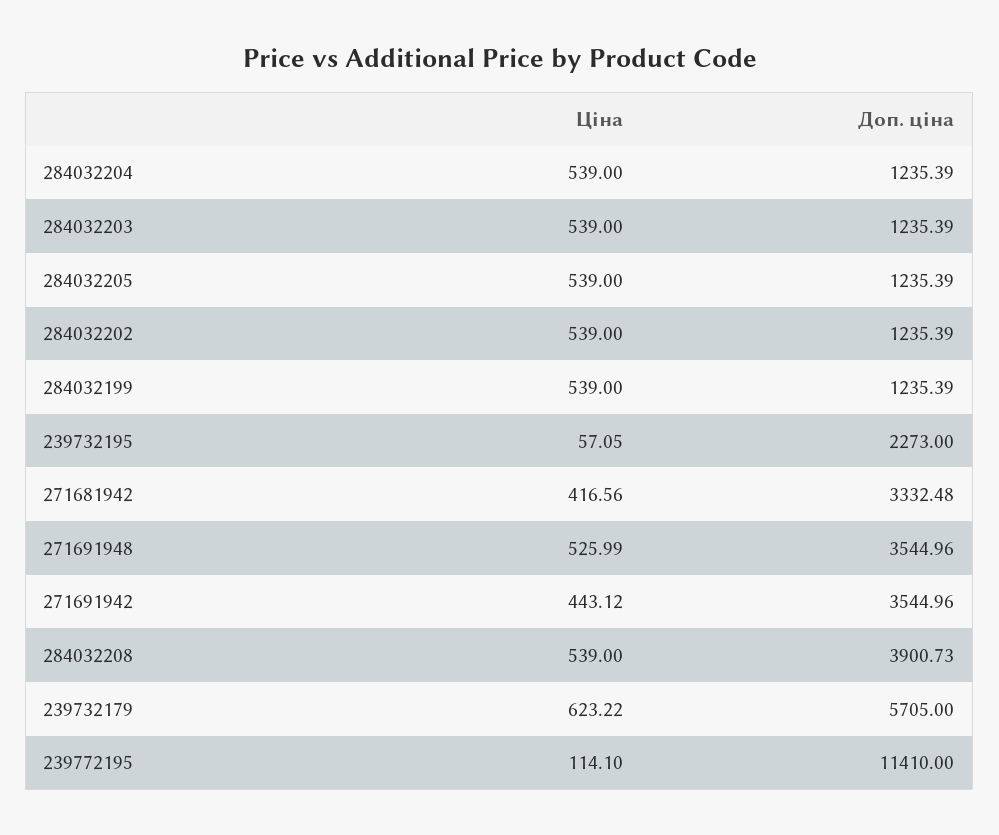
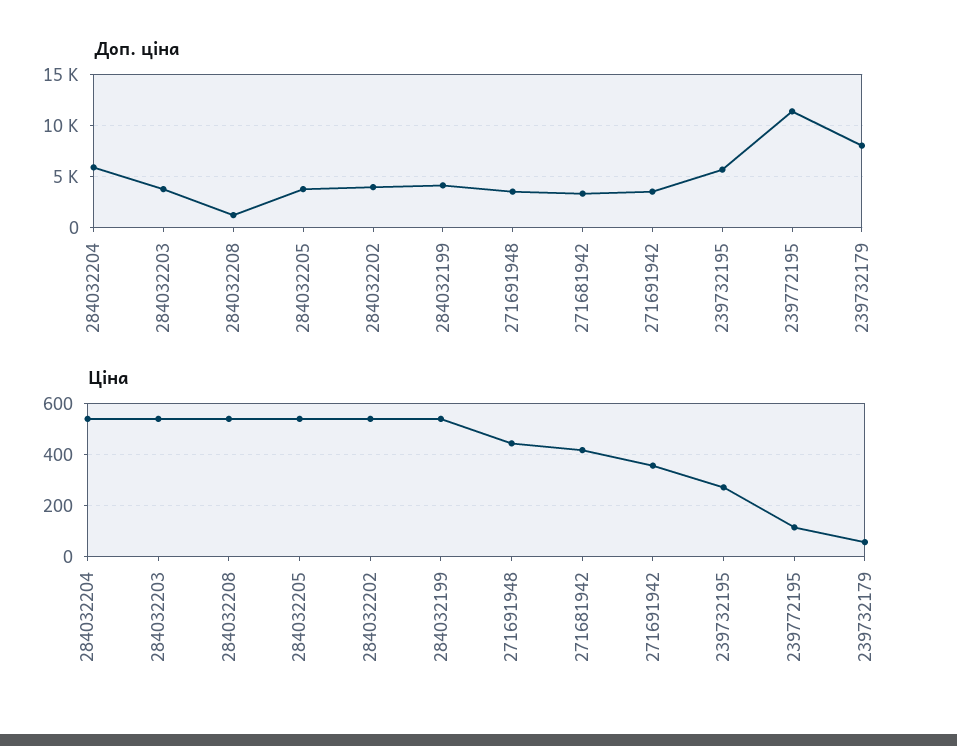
  {
    "Ціна": {
      "284032204": 539,
      "284032203": 539,
      "284032205": 539,
      "284032202": 539,
      "284032199": 539,
-     "239732195": 57.05,
+     "239732195": 275,
      "271681942": 416.56,
-     "271691948": 525.99,
+     "271691948": 450,
-     "271691942": 443.12,
+     "271691942": 350,
      "284032208": 539,
-     "239732179": 623.22,
+     "239732179": 50,
      "239772195": 114.1
    },
    "Доп. ціна": {
-     "284032204": 1235.39,
+     "284032204": 6000,
-     "284032203": 1235.39,
+     "284032203": 4000,
-     "284032205": 1235.39,
+     "284032205": 4000,
-     "284032202": 1235.39,
+     "284032202": 4000,
-     "284032199": 1235.39,
+     "284032199": 4000,
-     "239732195": 2273,
+     "239732195": 6000,
      "271681942": 3332.48,
      "271691948": 3544.96,
      "271691942": 3544.96,
-     "284032208": 3900.73,
+     "284032208": 1000,
-     "239732179": 5705,
+     "239732179": 8000,
      "239772195": 11410
    }
  }

